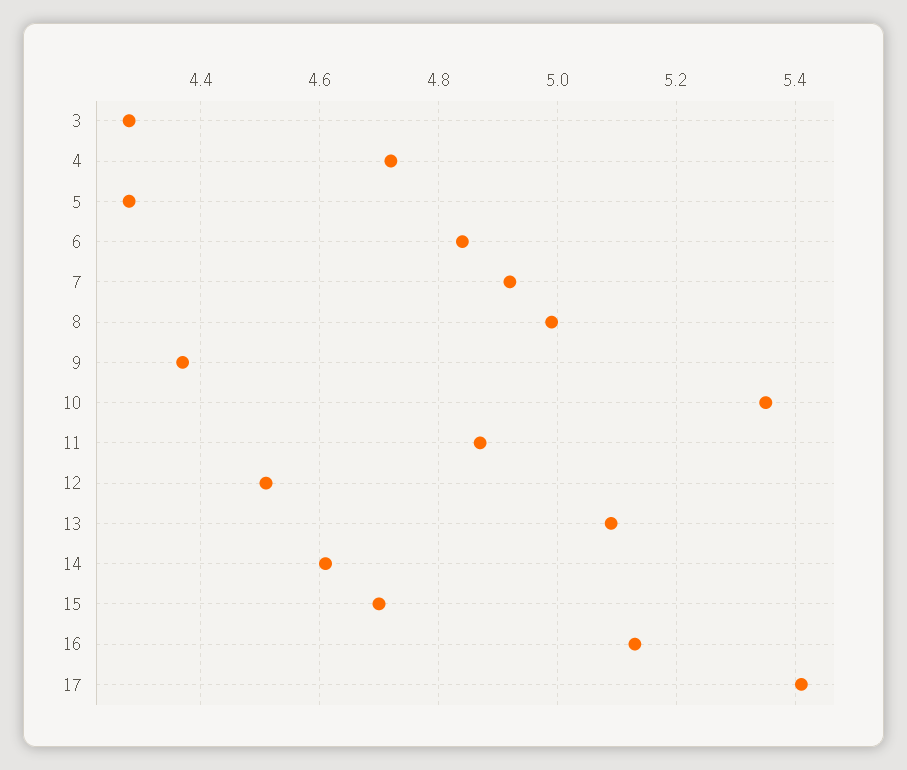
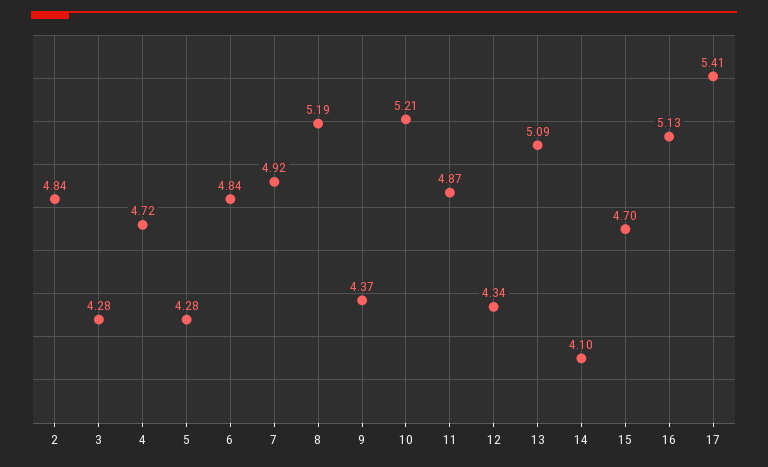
  {
    "3": 4.28,
    "4": 4.72,
    "5": 4.28,
    "6": 4.84,
    "7": 4.92,
-   "8": 5,
+   "8": 5.19,
    "9": 4.37,
-   "10": 5.35,
+   "10": 5.21,
    "11": 4.87,
-   "12": 4.5,
+   "12": 4.34,
    "13": 5.09,
-   "14": 4.6,
+   "14": 4.1,
    "15": 4.7,
    "16": 5.13,
-   "17": 5.41
+   "17": 5.41,
+   "2": 4.84
  }

